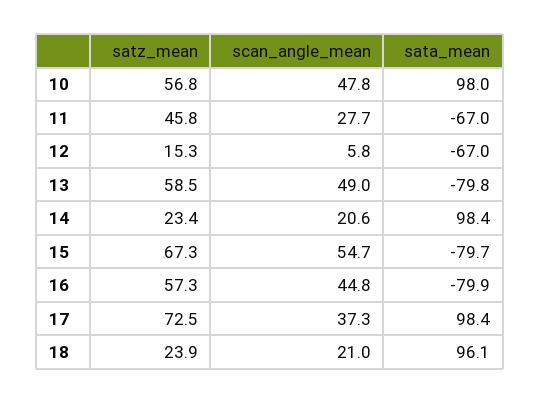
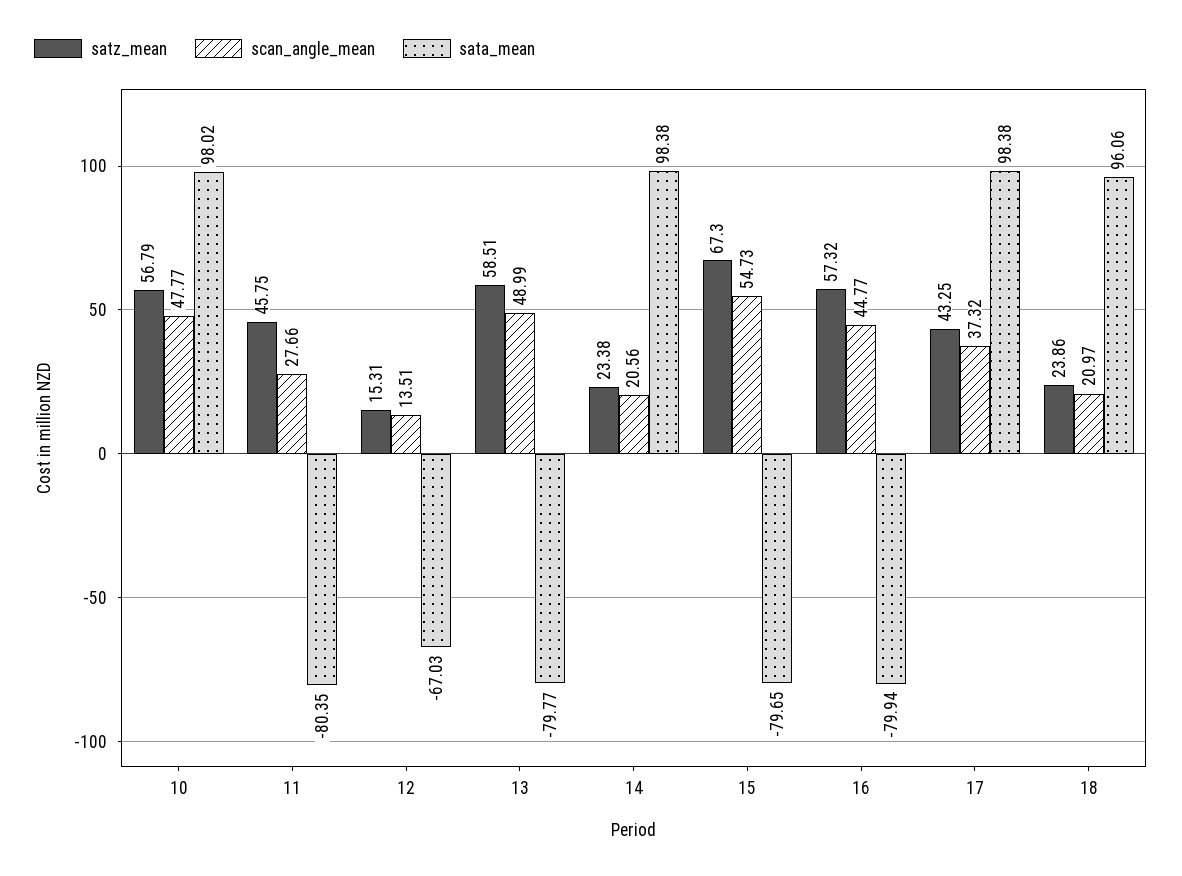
  {
    "satz_mean": {
      "10": 56.79,
      "11": 45.75,
      "12": 15.31,
      "13": 58.51,
      "14": 23.38,
      "15": 67.3,
      "16": 57.32,
-     "17": 72.5,
+     "17": 43.25,
      "18": 23.86
    },
    "scan_angle_mean": {
      "10": 47.77,
      "11": 27.66,
-     "12": 5.8,
+     "12": 13.51,
      "13": 48.99,
      "14": 20.56,
      "15": 54.73,
      "16": 44.77,
      "17": 37.32,
      "18": 20.97
    },
    "sata_mean": {
      "10": 98.02,
-     "11": -67,
+     "11": -80.35,
      "12": -67.03,
      "13": -79.77,
      "14": 98.38,
      "15": -79.65,
      "16": -79.94,
      "17": 98.38,
      "18": 96.06
    }
  }

